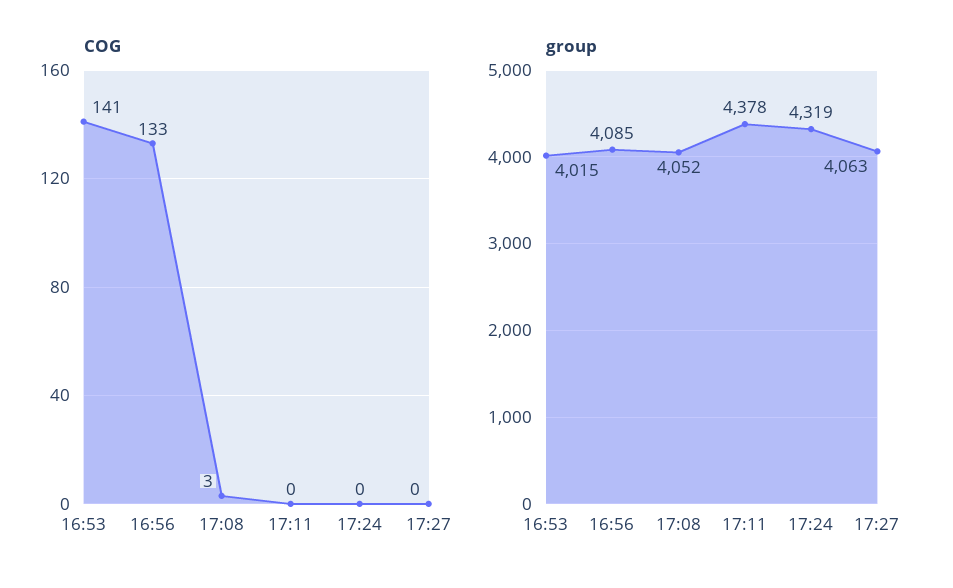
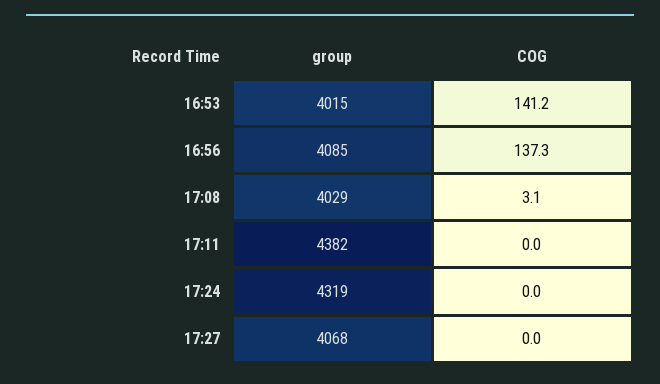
  {
    "COG": {
      "16:53": 141.2,
-     "16:56": 133,
+     "16:56": 137.3,
      "17:08": 3.1,
      "17:11": 0,
      "17:24": 0,
      "17:27": 0
    },
    "group": {
      "16:53": 4015,
      "16:56": 4085,
-     "17:08": 4052,
+     "17:08": 4029,
-     "17:11": 4378,
+     "17:11": 4382,
      "17:24": 4319,
-     "17:27": 4063
+     "17:27": 4068
    }
  }

